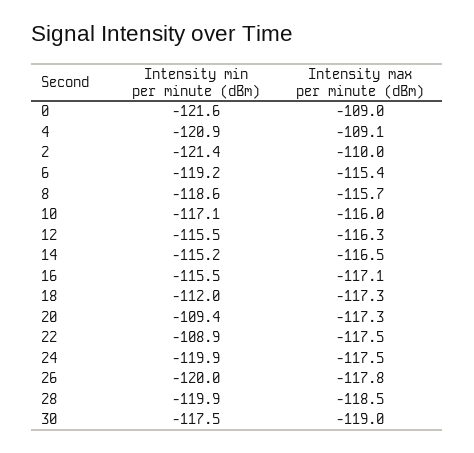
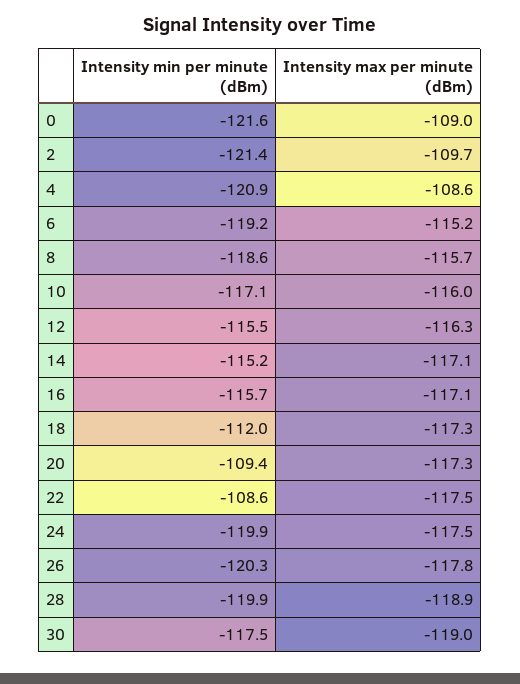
  {
    "Intensity min per minute (dBm)": {
      "0": -121.6,
      "4": -120.9,
      "2": -121.4,
      "6": -119.2,
      "8": -118.6,
      "10": -117.1,
      "12": -115.5,
      "14": -115.2,
-     "16": -115.5,
+     "16": -115.7,
      "18": -112,
      "20": -109.4,
-     "22": -108.9,
+     "22": -108.6,
      "24": -119.9,
-     "26": -120,
+     "26": -120.3,
      "28": -119.9,
      "30": -117.5
    },
    "Intensity max per minute (dBm)": {
      "0": -109,
-     "4": -109.1,
+     "4": -108.6,
-     "2": -110,
+     "2": -109.7,
-     "6": -115.4,
+     "6": -115.2,
      "8": -115.7,
      "10": -116,
      "12": -116.3,
-     "14": -116.5,
+     "14": -117.1,
      "16": -117.1,
      "18": -117.3,
      "20": -117.3,
      "22": -117.5,
      "24": -117.5,
      "26": -117.8,
-     "28": -118.5,
+     "28": -118.9,
      "30": -119
    }
  }

